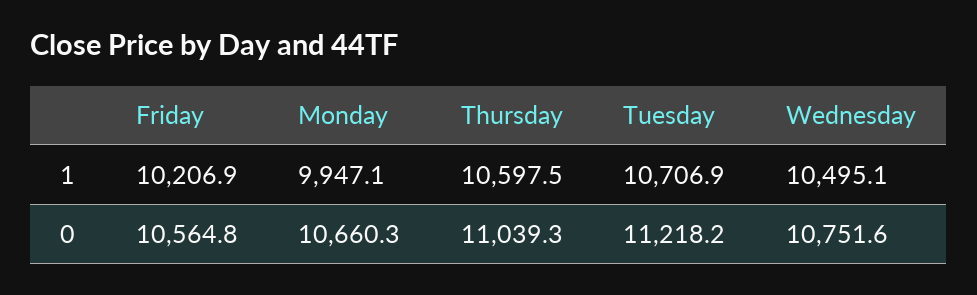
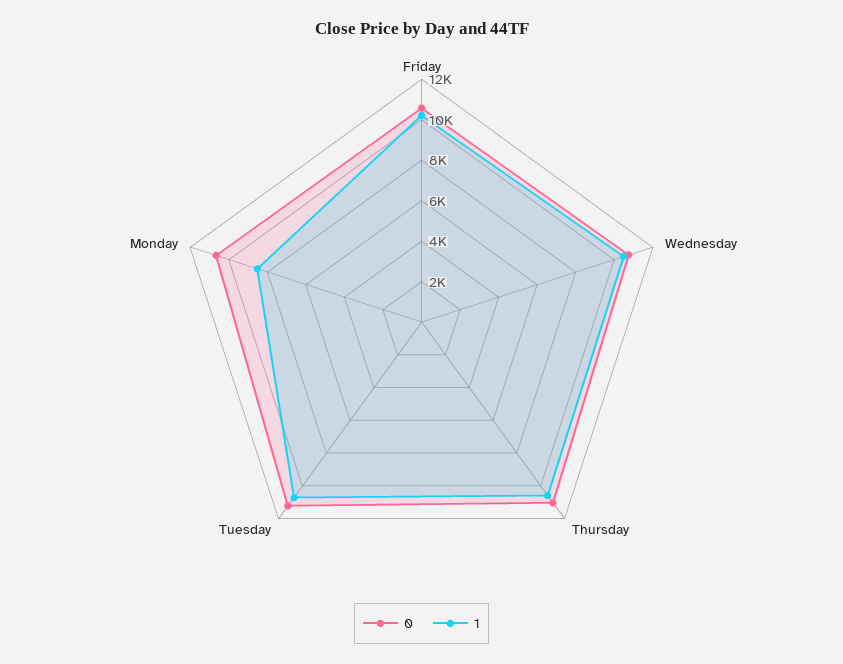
  {
    "1": {
      "Friday": 10206.9,
-     "Monday": 9947.1,
+     "Monday": 8500,
      "Thursday": 10597.5,
      "Tuesday": 10706.9,
      "Wednesday": 10495.1
    },
    "0": {
      "Friday": 10564.8,
      "Monday": 10660.3,
      "Thursday": 11039.3,
      "Tuesday": 11218.2,
      "Wednesday": 10751.6
    }
  }

